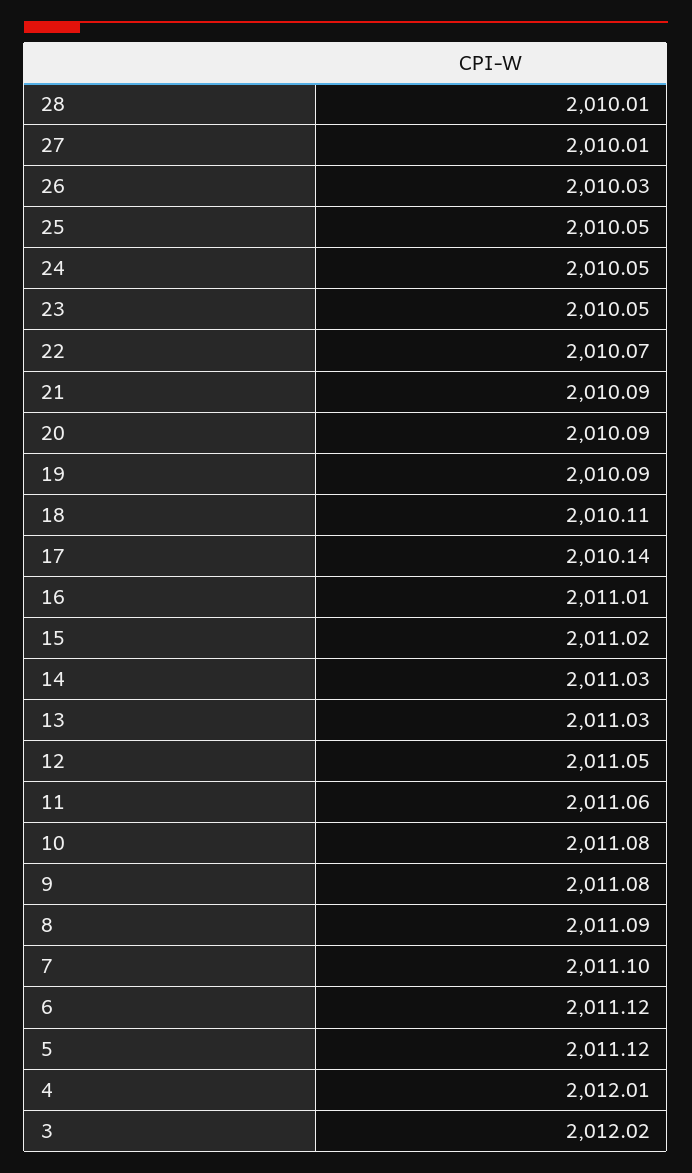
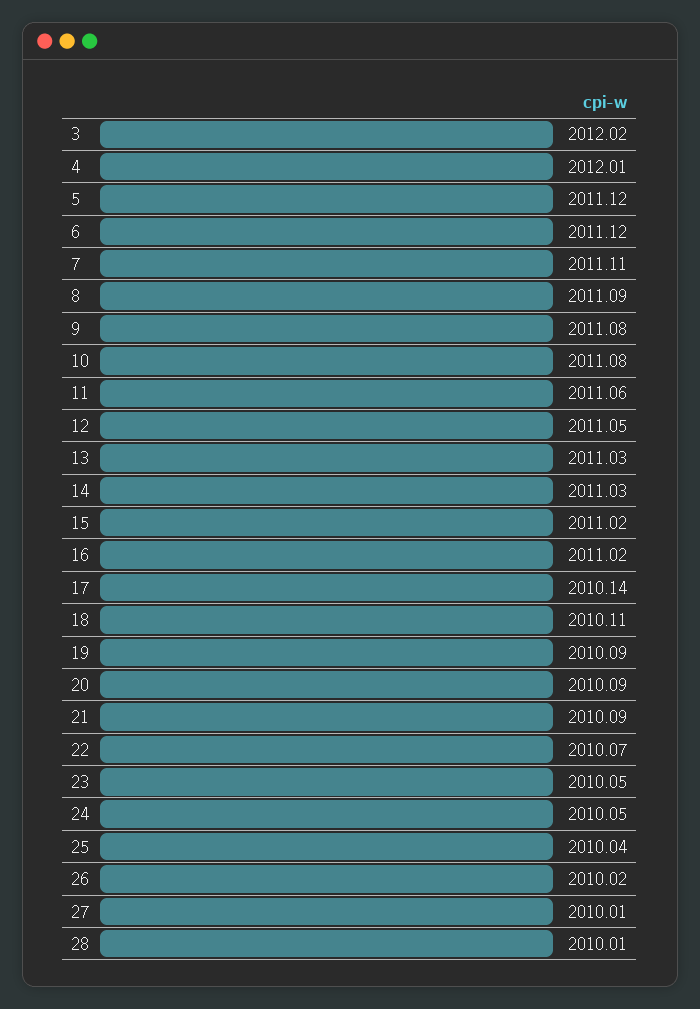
  {
    "28": 2010.01,
    "27": 2010.01,
-   "26": 2010.03,
+   "26": 2010.02,
-   "25": 2010.05,
+   "25": 2010.04,
    "24": 2010.05,
    "23": 2010.05,
    "22": 2010.07,
    "21": 2010.09,
    "20": 2010.09,
    "19": 2010.09,
    "18": 2010.11,
    "17": 2010.14,
-   "16": 2011.01,
+   "16": 2011.02,
    "15": 2011.02,
    "14": 2011.03,
    "13": 2011.03,
    "12": 2011.05,
    "11": 2011.06,
    "10": 2011.08,
    "9": 2011.08,
    "8": 2011.09,
-   "7": 2011.1,
+   "7": 2011.11,
    "6": 2011.12,
    "5": 2011.12,
    "4": 2012.01,
    "3": 2012.02
  }

